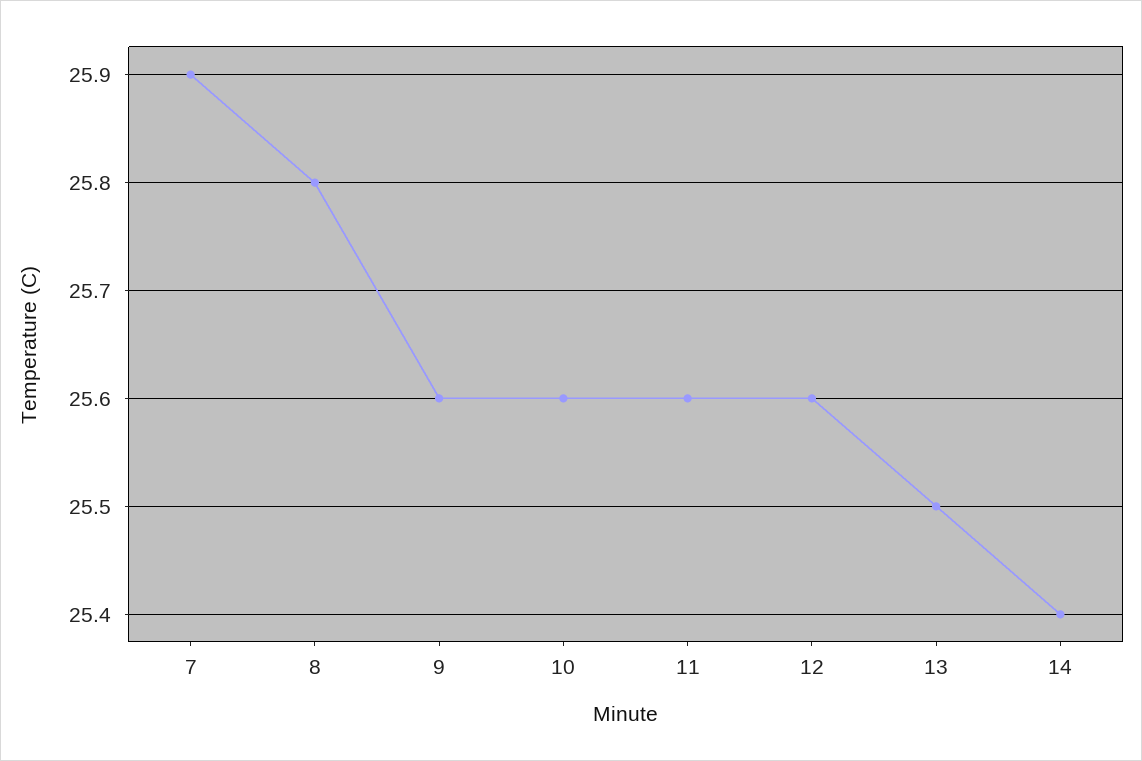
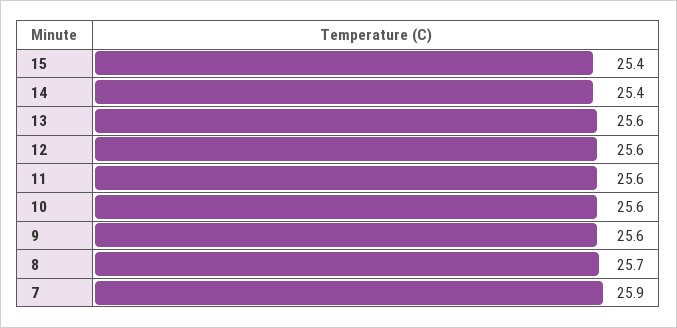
  {
    "7": 25.9,
-   "8": 25.8,
+   "8": 25.7,
    "9": 25.6,
    "10": 25.6,
    "11": 25.6,
    "12": 25.6,
-   "13": 25.5,
+   "13": 25.6,
-   "14": 25.4
+   "14": 25.4,
+   "15": 25.4
  }

